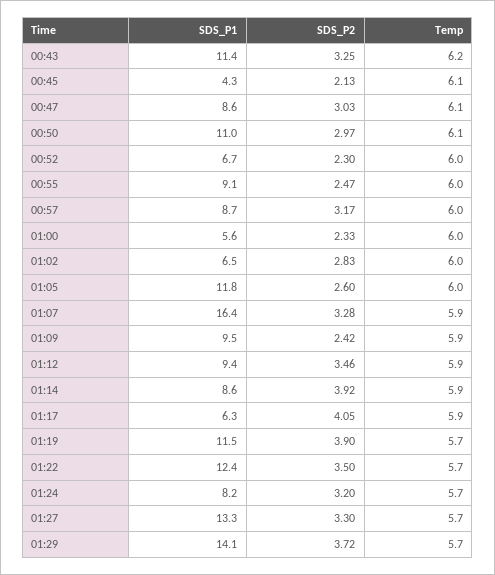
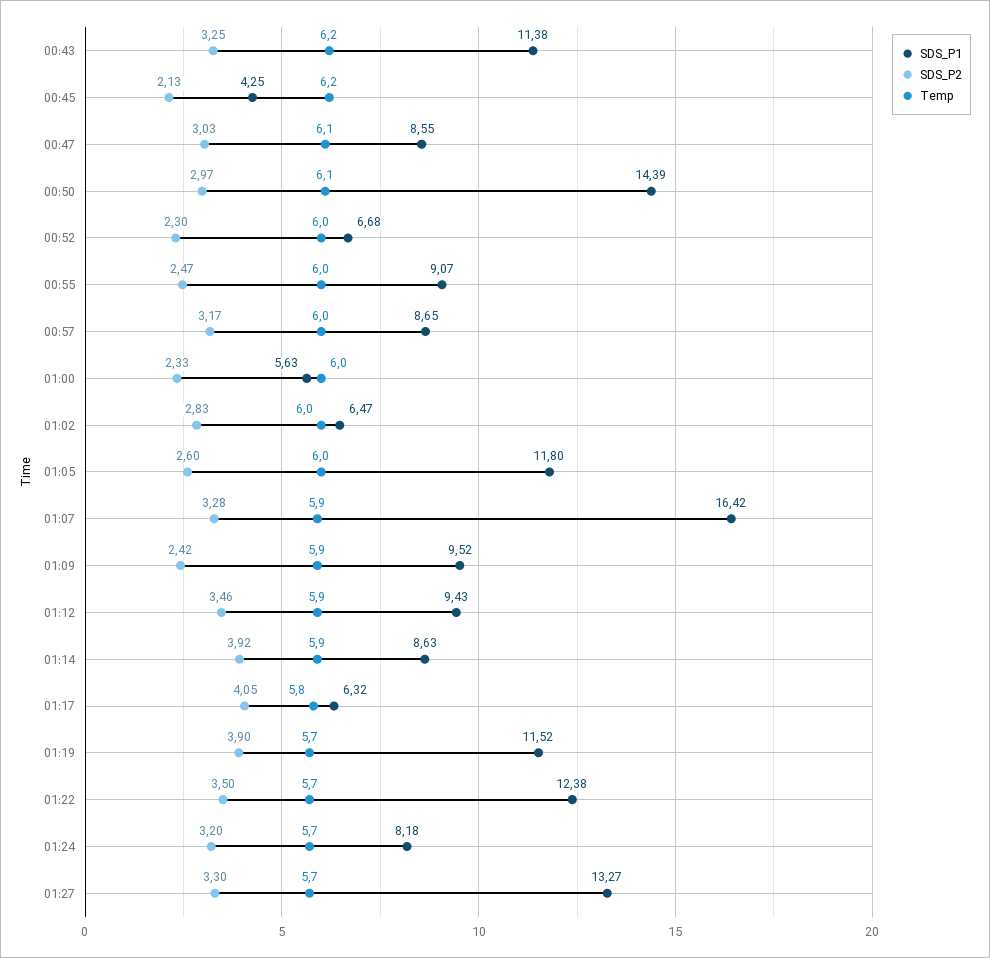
  {
    "SDS_P1": {
      "00:43": 11.38,
      "00:45": 4.25,
      "00:47": 8.55,
-     "00:50": 11,
+     "00:50": 14.39,
      "00:52": 6.68,
      "00:55": 9.07,
      "00:57": 8.65,
      "01:00": 5.63,
      "01:02": 6.47,
      "01:05": 11.8,
      "01:07": 16.42,
      "01:09": 9.52,
      "01:12": 9.43,
      "01:14": 8.63,
      "01:17": 6.32,
      "01:19": 11.52,
      "01:22": 12.38,
      "01:24": 8.18,
-     "01:27": 13.27,
+     "01:27": 13.27
-     "01:29": 14.1
    },
    "SDS_P2": {
      "00:43": 3.25,
      "00:45": 2.13,
      "00:47": 3.03,
      "00:50": 2.97,
      "00:52": 2.3,
      "00:55": 2.47,
      "00:57": 3.17,
      "01:00": 2.33,
      "01:02": 2.83,
      "01:05": 2.6,
      "01:07": 3.28,
      "01:09": 2.42,
      "01:12": 3.46,
      "01:14": 3.92,
      "01:17": 4.05,
      "01:19": 3.9,
      "01:22": 3.5,
      "01:24": 3.2,
-     "01:27": 3.3,
+     "01:27": 3.3
-     "01:29": 3.72
    },
    "Temp": {
      "00:43": 6.2,
-     "00:45": 6.1,
+     "00:45": 6.2,
      "00:47": 6.1,
      "00:50": 6.1,
      "00:52": 6,
      "00:55": 6,
      "00:57": 6,
      "01:00": 6,
      "01:02": 6,
      "01:05": 6,
      "01:07": 5.9,
      "01:09": 5.9,
      "01:12": 5.9,
      "01:14": 5.9,
-     "01:17": 5.9,
+     "01:17": 5.8,
      "01:19": 5.7,
      "01:22": 5.7,
      "01:24": 5.7,
-     "01:27": 5.7,
+     "01:27": 5.7
-     "01:29": 5.7
    }
  }

